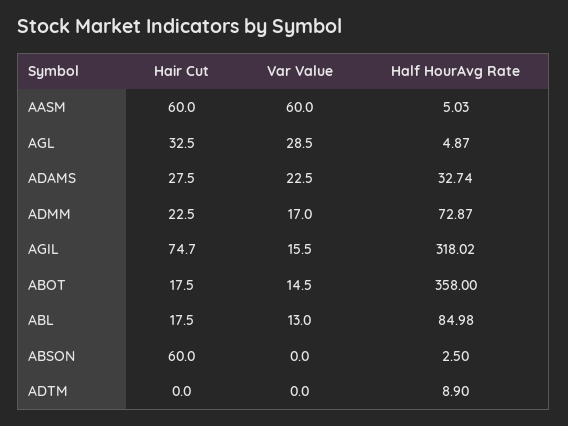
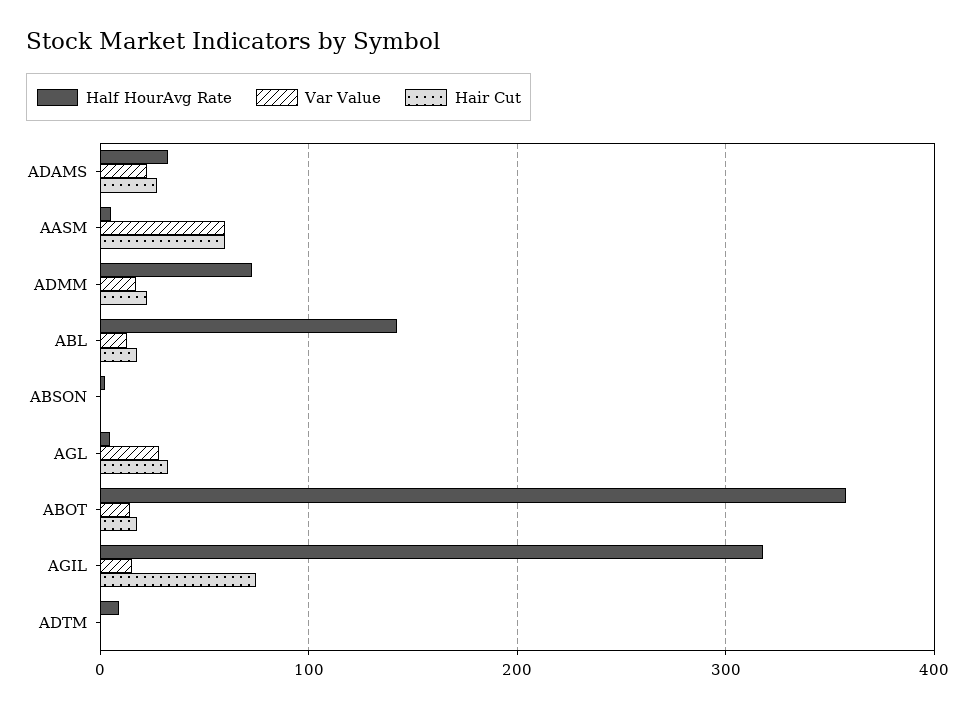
  {
    "Hair Cut": {
      "AASM": 60,
      "AGL": 32.5,
      "ADAMS": 27.5,
      "ADMM": 22.5,
      "AGIL": 74.7,
      "ABOT": 17.5,
      "ABL": 17.5,
-     "ABSON": 60,
+     "ABSON": 0,
      "ADTM": 0
    },
    "Var Value": {
      "AASM": 60,
      "AGL": 28.5,
      "ADAMS": 22.5,
      "ADMM": 17,
      "AGIL": 15.5,
      "ABOT": 14.5,
      "ABL": 13,
      "ABSON": 0,
      "ADTM": 0
    },
    "Half HourAvg Rate": {
      "AASM": 5.03,
      "AGL": 4.87,
      "ADAMS": 32.74,
      "ADMM": 72.87,
      "AGIL": 318.02,
      "ABOT": 358,
-     "ABL": 84.98,
+     "ABL": 140,
      "ABSON": 2.5,
      "ADTM": 8.9
    }
  }

